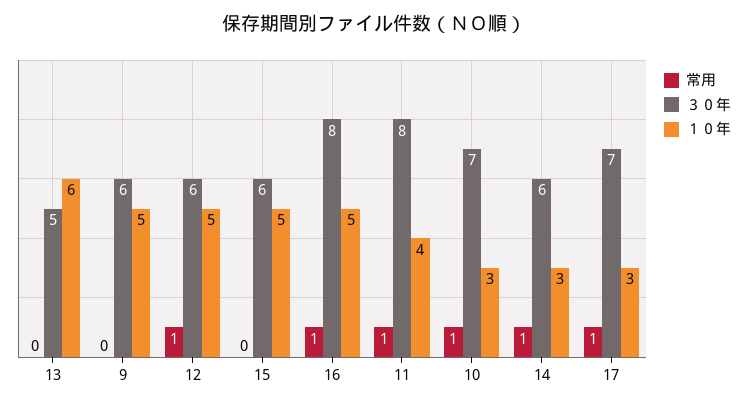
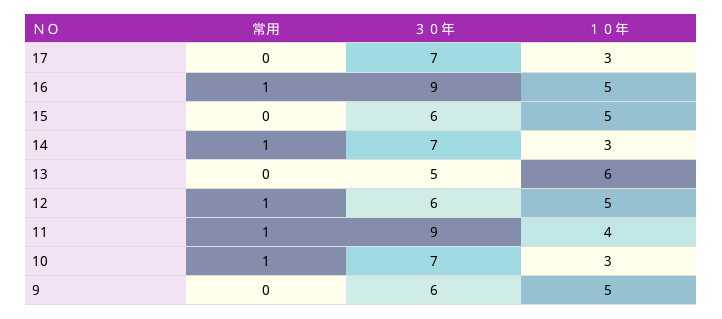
  {
    "常用": {
      "13": 0,
      "9": 0,
      "12": 1,
      "15": 0,
      "16": 1,
      "11": 1,
      "10": 1,
      "14": 1,
-     "17": 1
+     "17": 0
    },
    "３０年": {
      "13": 5,
      "9": 6,
      "12": 6,
      "15": 6,
-     "16": 8,
+     "16": 9,
-     "11": 8,
+     "11": 9,
      "10": 7,
-     "14": 6,
+     "14": 7,
      "17": 7
    },
    "１０年": {
      "13": 6,
      "9": 5,
      "12": 5,
      "15": 5,
      "16": 5,
      "11": 4,
      "10": 3,
      "14": 3,
      "17": 3
    }
  }

